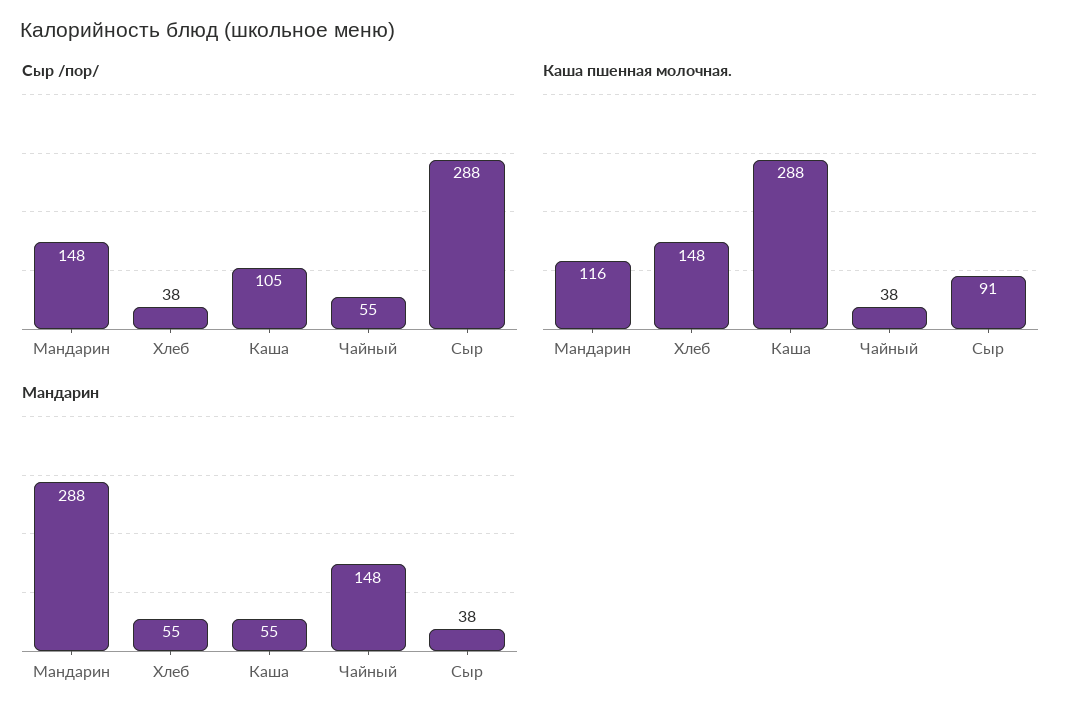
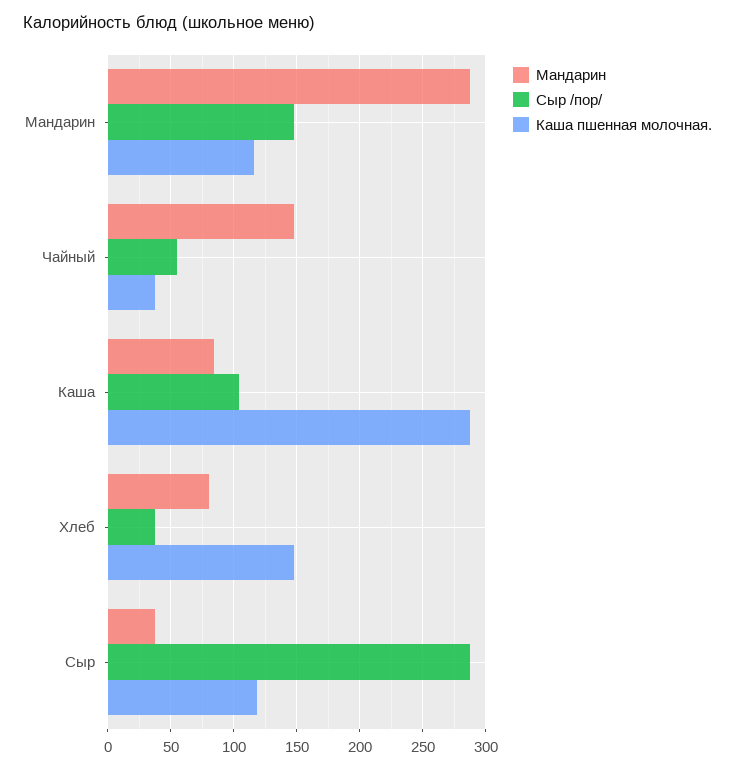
  {
    "Сыр /пор/": {
      "Мандарин": 148,
      "Хлеб": 38,
      "Каша": 105,
      "Чайный": 55,
      "Сыр": 288
    },
    "Каша пшенная молочная.": {
      "Мандарин": 116,
      "Хлеб": 148,
      "Каша": 288,
      "Чайный": 38,
-     "Сыр": 91
+     "Сыр": 120
    },
    "Мандарин": {
      "Мандарин": 288,
-     "Хлеб": 55,
+     "Хлеб": 80,
-     "Каша": 55,
+     "Каша": 85,
      "Чайный": 148,
      "Сыр": 38
    }
  }

